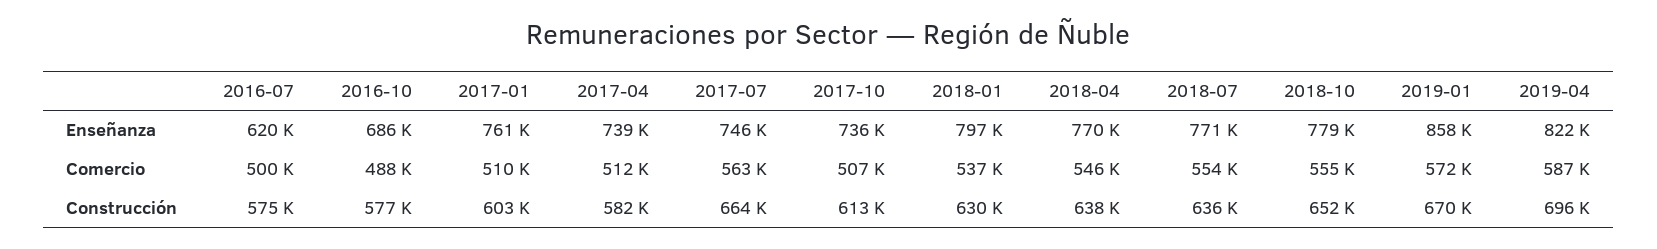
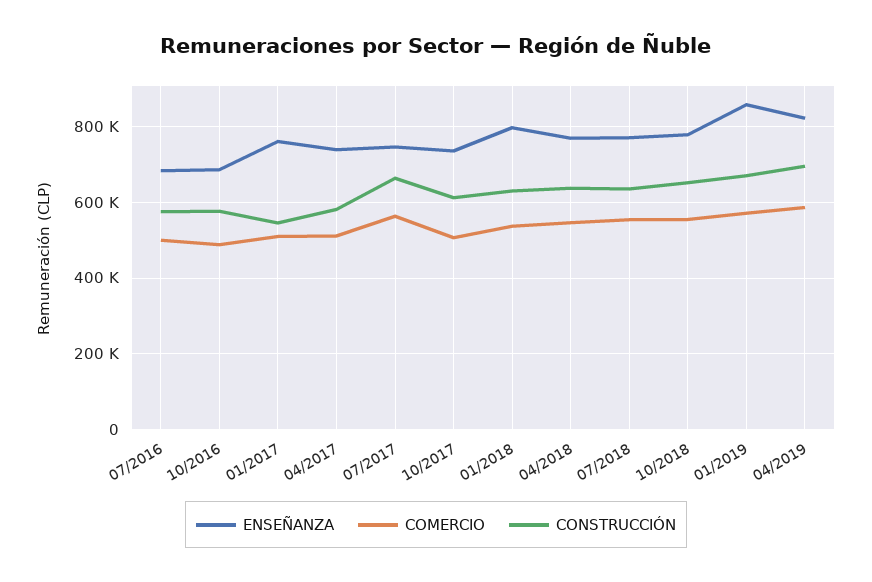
  {
    "Enseñanza": {
-     "2016-07": 620000,
+     "2016-07": 680000,
      "2016-10": 686000,
      "2017-01": 761000,
      "2017-04": 739000,
      "2017-07": 746000,
      "2017-10": 736000,
      "2018-01": 797000,
      "2018-04": 770000,
      "2018-07": 771000,
      "2018-10": 779000,
      "2019-01": 858000,
      "2019-04": 822000
    },
    "Comercio": {
      "2016-07": 500000,
      "2016-10": 488000,
      "2017-01": 510000,
      "2017-04": 512000,
      "2017-07": 563000,
      "2017-10": 507000,
      "2018-01": 537000,
      "2018-04": 546000,
      "2018-07": 554000,
      "2018-10": 555000,
      "2019-01": 572000,
      "2019-04": 587000
    },
    "Construcción": {
      "2016-07": 575000,
      "2016-10": 577000,
-     "2017-01": 603000,
+     "2017-01": 540000,
      "2017-04": 582000,
      "2017-07": 664000,
      "2017-10": 613000,
      "2018-01": 630000,
      "2018-04": 638000,
      "2018-07": 636000,
      "2018-10": 652000,
      "2019-01": 670000,
      "2019-04": 696000
    }
  }

